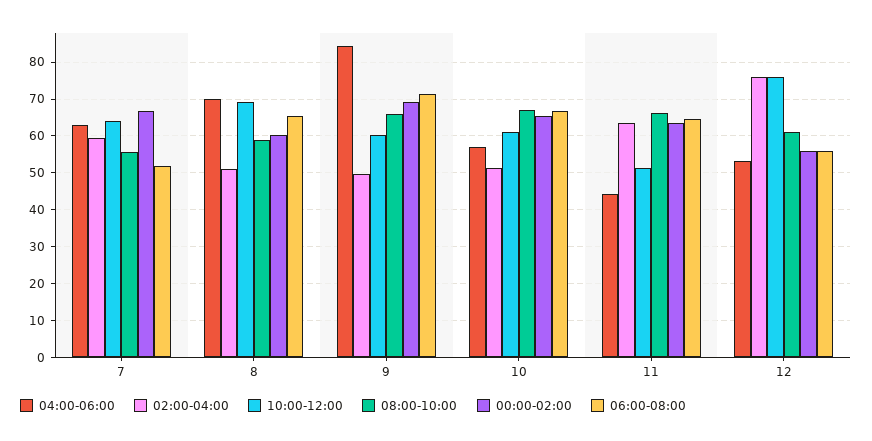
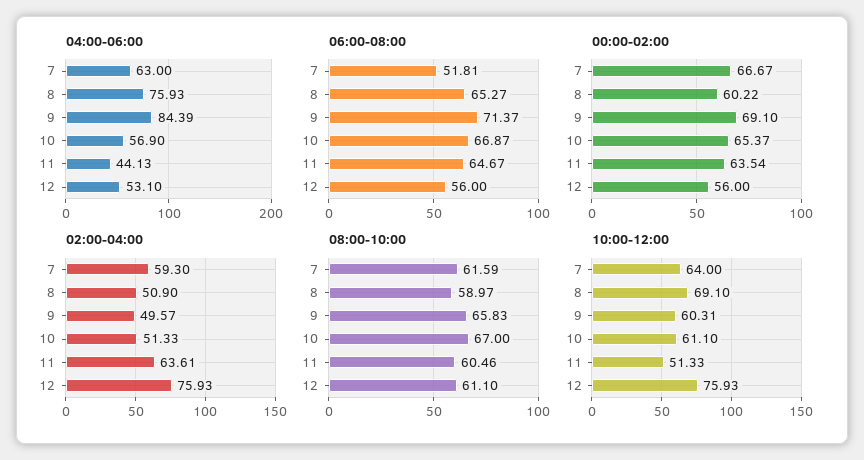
  {
    "04:00-06:00": {
      "7": 63,
-     "8": 70,
+     "8": 75.93,
      "9": 84.39,
      "10": 56.9,
      "11": 44.13,
      "12": 53.1
    },
    "02:00-04:00": {
      "7": 59.3,
      "8": 50.9,
      "9": 49.57,
      "10": 51.33,
      "11": 63.61,
      "12": 75.93
    },
    "10:00-12:00": {
      "7": 64,
      "8": 69.1,
      "9": 60.31,
      "10": 61.1,
      "11": 51.33,
      "12": 75.93
    },
    "08:00-10:00": {
-     "7": 56,
+     "7": 61.59,
      "8": 58.97,
      "9": 65.83,
      "10": 67,
-     "11": 66,
+     "11": 60.46,
      "12": 61.1
    },
    "00:00-02:00": {
      "7": 66.67,
      "8": 60.22,
      "9": 69.1,
      "10": 65.37,
      "11": 63.54,
      "12": 56
    },
    "06:00-08:00": {
      "7": 51.81,
      "8": 65.27,
      "9": 71.37,
      "10": 66.87,
      "11": 64.67,
      "12": 56
    }
  }

